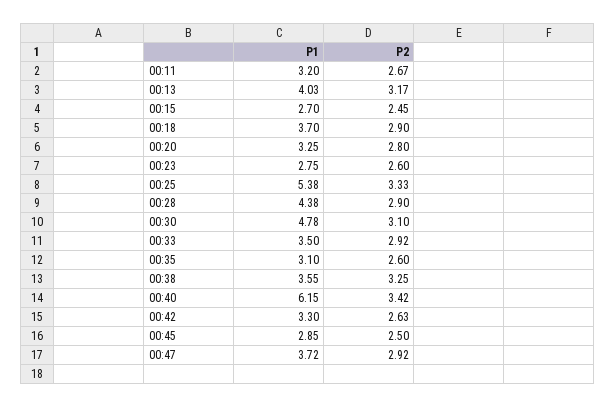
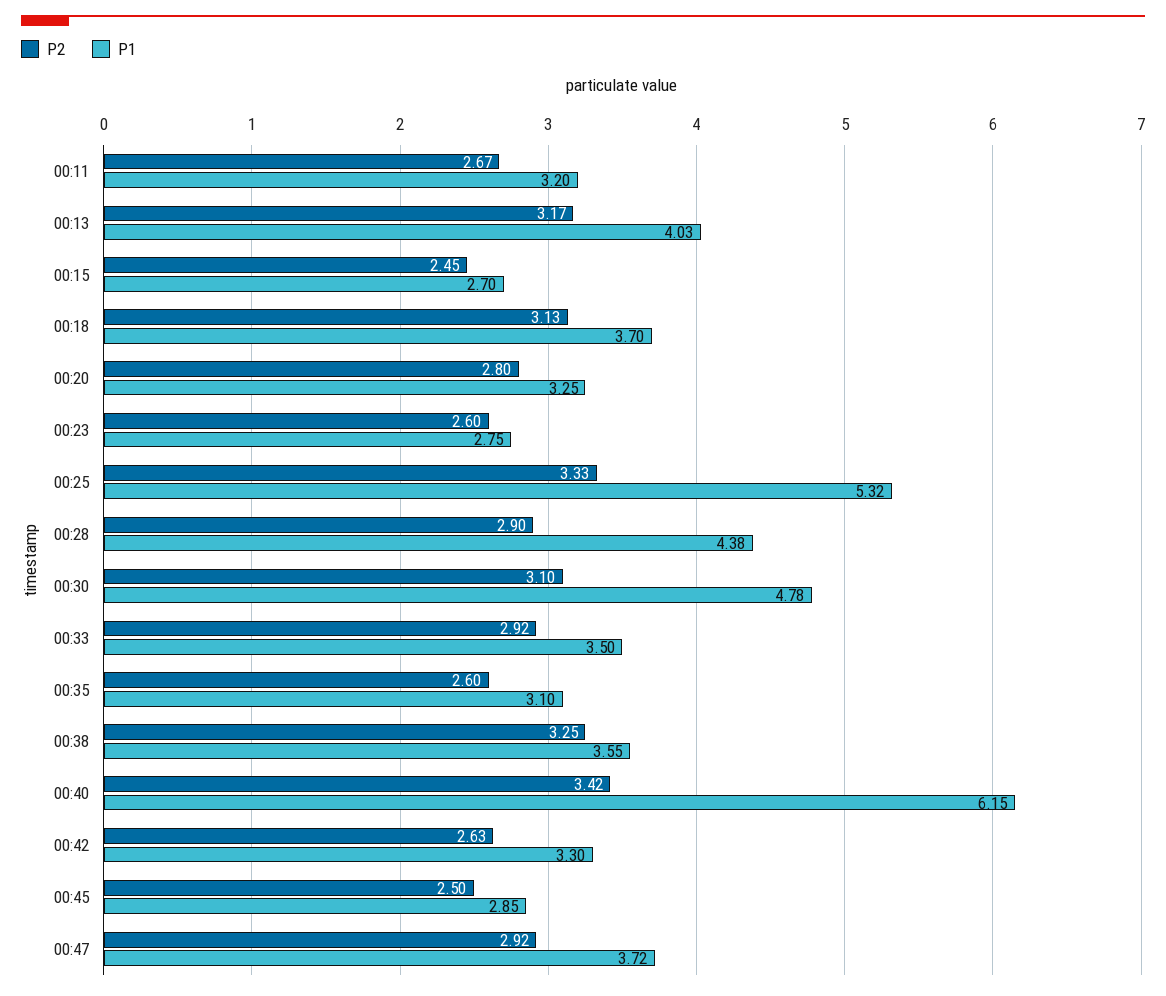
  {
    "P1": {
      "00:11": 3.2,
      "00:13": 4.03,
      "00:15": 2.7,
      "00:18": 3.7,
      "00:20": 3.25,
      "00:23": 2.75,
-     "00:25": 5.38,
+     "00:25": 5.32,
      "00:28": 4.38,
      "00:30": 4.78,
      "00:33": 3.5,
      "00:35": 3.1,
      "00:38": 3.55,
      "00:40": 6.15,
      "00:42": 3.3,
      "00:45": 2.85,
      "00:47": 3.72
    },
    "P2": {
      "00:11": 2.67,
      "00:13": 3.17,
      "00:15": 2.45,
-     "00:18": 2.9,
+     "00:18": 3.13,
      "00:20": 2.8,
      "00:23": 2.6,
      "00:25": 3.33,
      "00:28": 2.9,
      "00:30": 3.1,
      "00:33": 2.92,
      "00:35": 2.6,
      "00:38": 3.25,
      "00:40": 3.42,
      "00:42": 2.63,
      "00:45": 2.5,
      "00:47": 2.92
    }
  }

